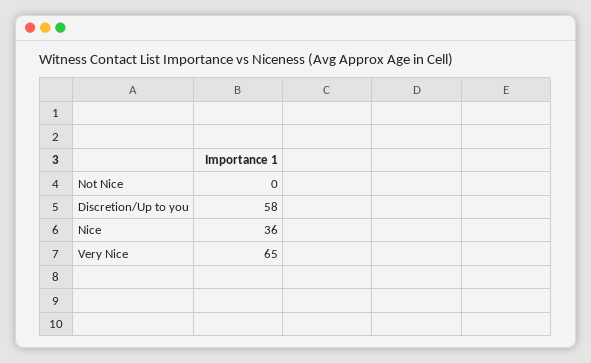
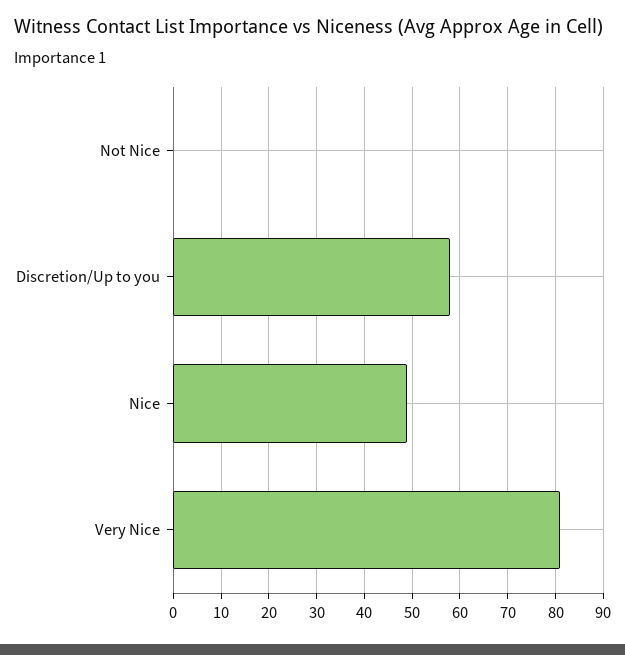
  {
    "Not Nice": 0,
    "Discretion/Up to you": 58,
-   "Nice": 36,
+   "Nice": 50,
-   "Very Nice": 65
+   "Very Nice": 80
  }

